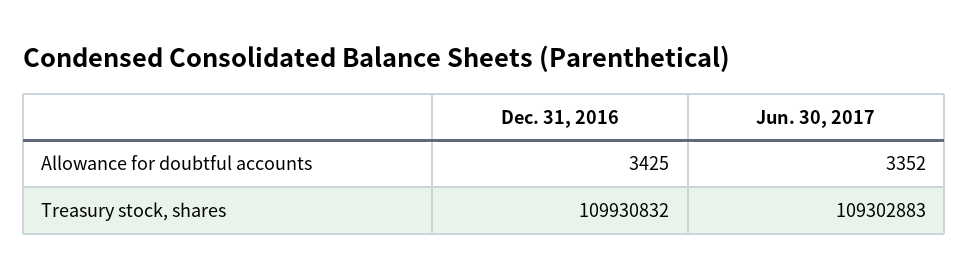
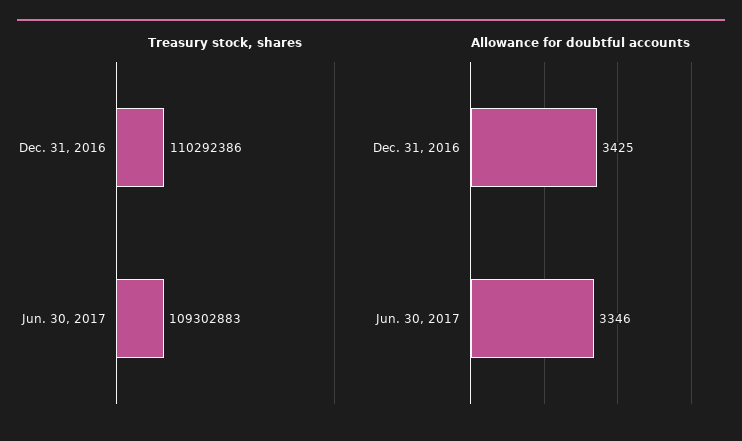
  {
    "Allowance for doubtful accounts": {
      "Dec. 31, 2016": 3425,
-     "Jun. 30, 2017": 3352
+     "Jun. 30, 2017": 3346
    },
    "Treasury stock, shares": {
-     "Dec. 31, 2016": 109930832,
+     "Dec. 31, 2016": 110292386,
      "Jun. 30, 2017": 109302883
    }
  }

